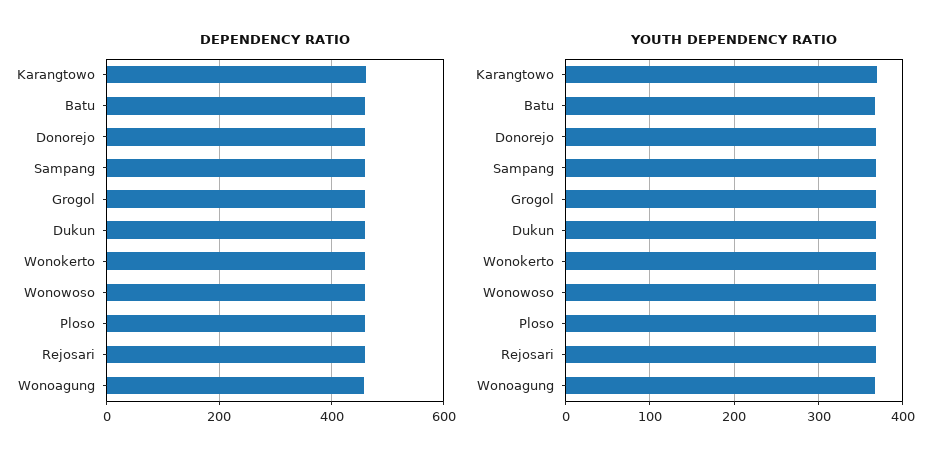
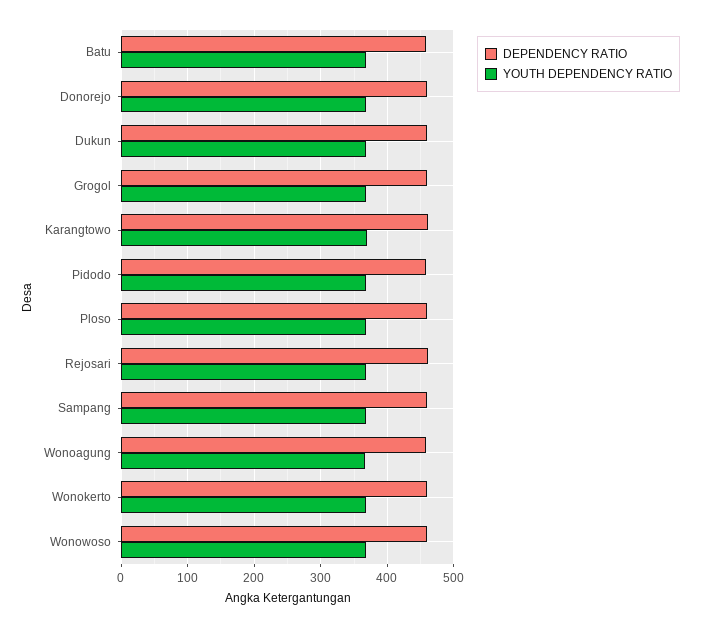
  {
    "DEPENDENCY RATIO": {
      "Karangtowo": 460,
      "Batu": 460,
      "Donorejo": 460,
      "Sampang": 460,
      "Grogol": 460,
      "Dukun": 460,
      "Wonokerto": 460,
      "Wonowoso": 460,
      "Ploso": 460,
      "Rejosari": 460,
-     "Wonoagung": 460
+     "Wonoagung": 460,
+     "Pidodo": 460
    },
    "YOUTH DEPENDENCY RATIO": {
      "Karangtowo": 370,
      "Batu": 370,
      "Donorejo": 370,
      "Sampang": 370,
      "Grogol": 370,
      "Dukun": 370,
      "Wonokerto": 370,
      "Wonowoso": 370,
      "Ploso": 370,
      "Rejosari": 370,
-     "Wonoagung": 370
+     "Wonoagung": 370,
+     "Pidodo": 370
    }
  }

